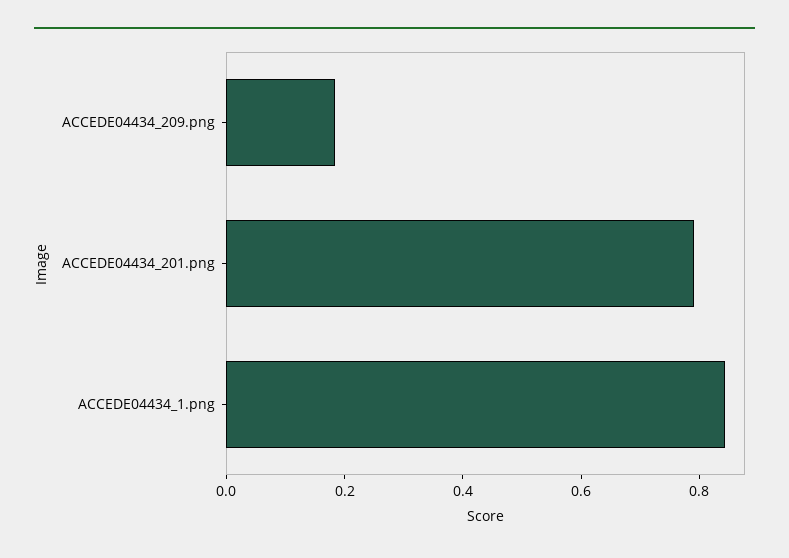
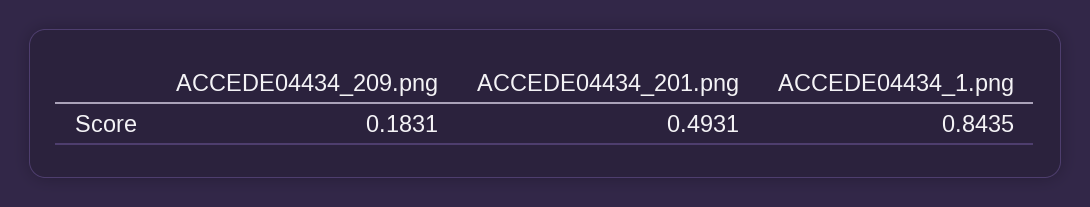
  {
    "ACCEDE04434_209.png": 0.1831,
-   "ACCEDE04434_201.png": 0.8,
+   "ACCEDE04434_201.png": 0.4931,
    "ACCEDE04434_1.png": 0.8435
  }

